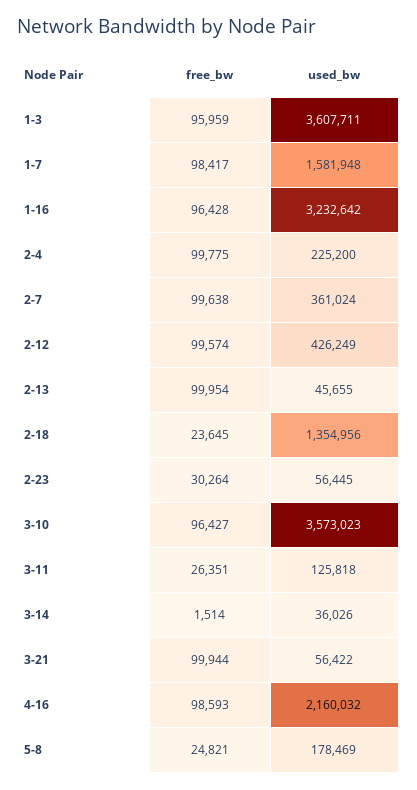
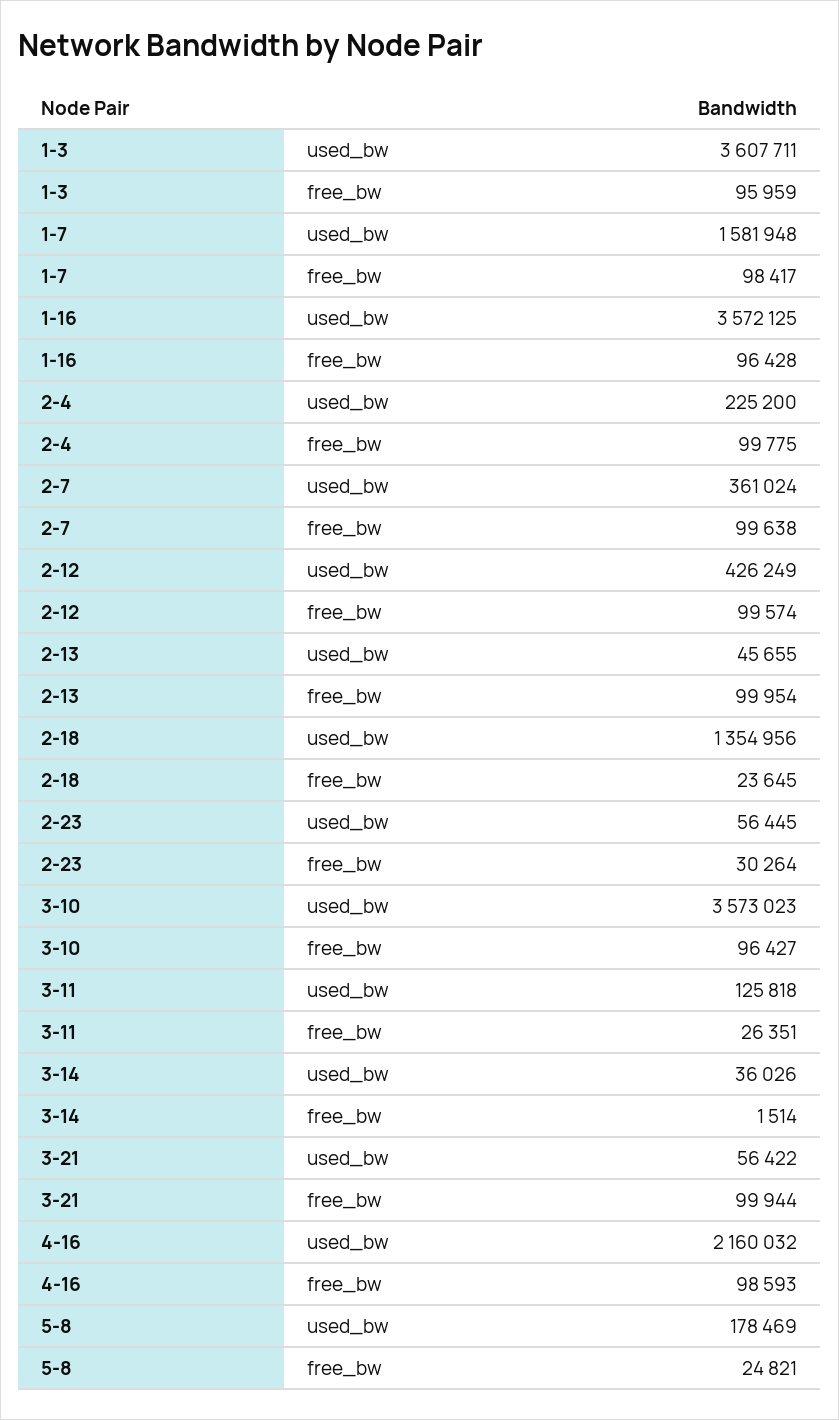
  {
    "free_bw": {
      "1-3": 95959,
      "1-7": 98417,
      "1-16": 96428,
      "2-4": 99775,
      "2-7": 99638,
      "2-12": 99574,
      "2-13": 99954,
      "2-18": 23645,
      "2-23": 30264,
      "3-10": 96427,
      "3-11": 26351,
      "3-14": 1514,
      "3-21": 99944,
      "4-16": 98593,
      "5-8": 24821
    },
    "used_bw": {
      "1-3": 3607711,
      "1-7": 1581948,
-     "1-16": 3232642,
+     "1-16": 3572125,
      "2-4": 225200,
      "2-7": 361024,
      "2-12": 426249,
      "2-13": 45655,
      "2-18": 1354956,
      "2-23": 56445,
      "3-10": 3573023,
      "3-11": 125818,
      "3-14": 36026,
      "3-21": 56422,
      "4-16": 2160032,
      "5-8": 178469
    }
  }

